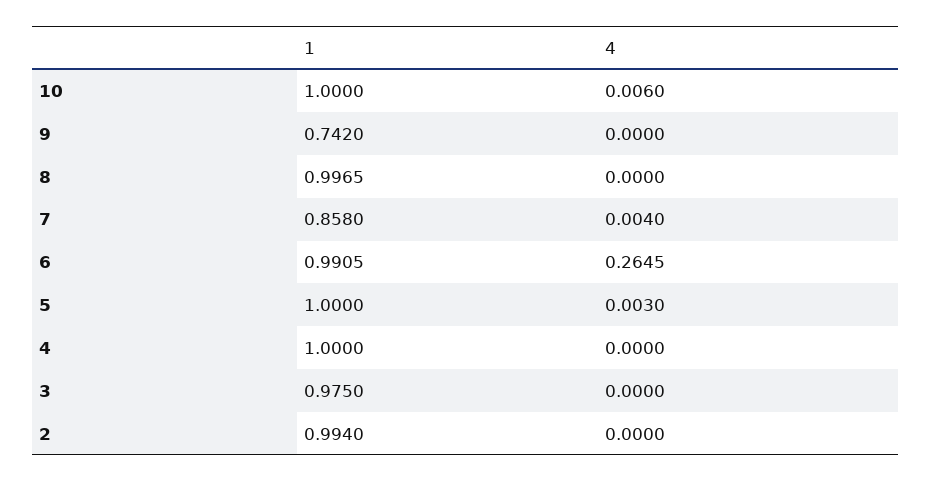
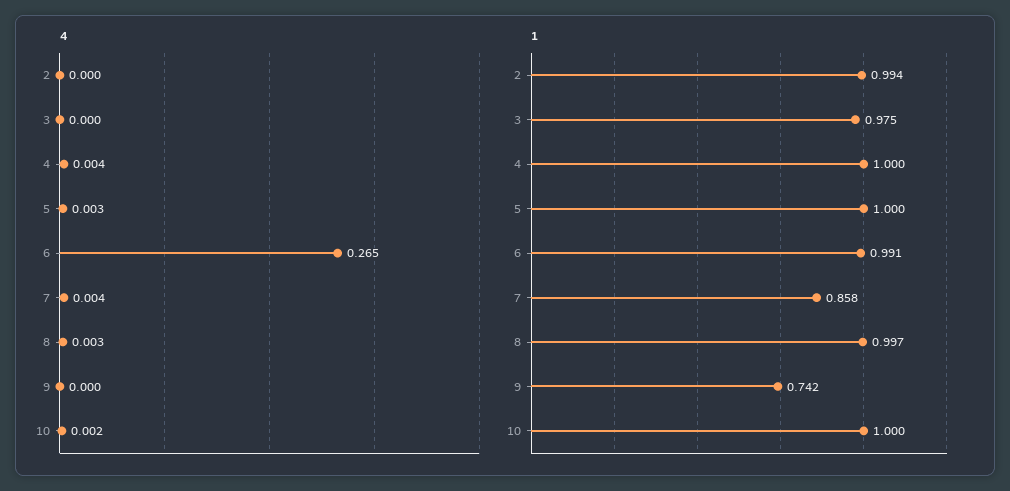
  {
    "1": {
      "10": 1,
      "9": 0.742,
      "8": 0.9965,
      "7": 0.858,
      "6": 0.9905,
      "5": 1,
      "4": 1,
      "3": 0.975,
      "2": 0.994
    },
    "4": {
-     "10": 0.006,
+     "10": 0.002,
      "9": 0,
-     "8": 0,
+     "8": 0.003,
      "7": 0.004,
      "6": 0.2645,
      "5": 0.003,
-     "4": 0,
+     "4": 0.004,
      "3": 0,
      "2": 0
    }
  }

